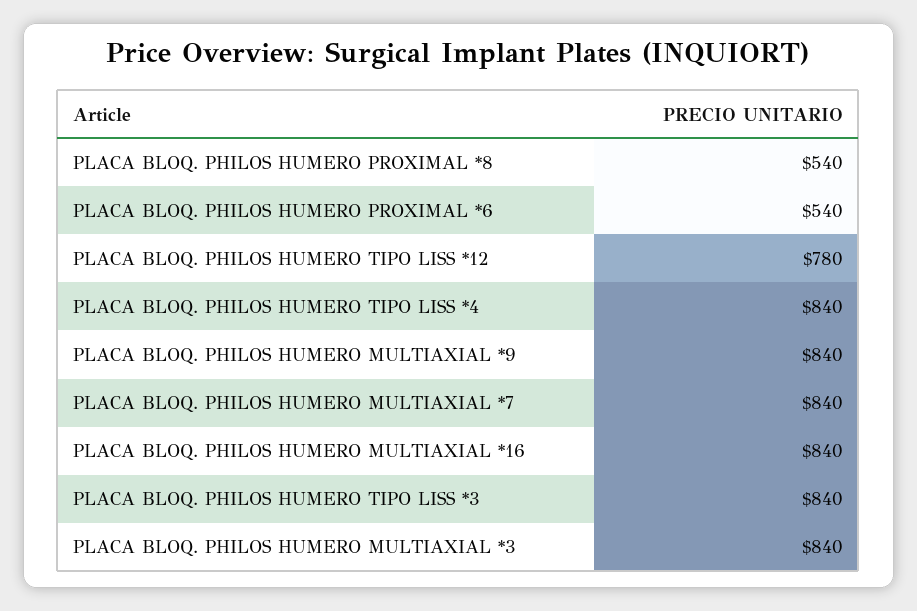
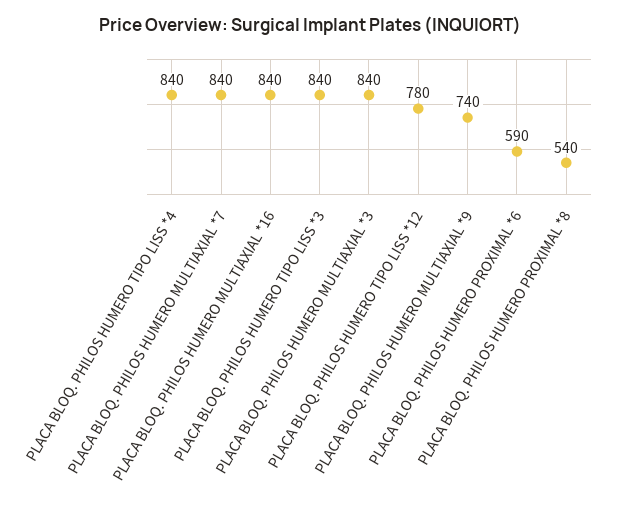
  {
    "PLACA BLOQ. PHILOS HUMERO PROXIMAL *8": 540,
-   "PLACA BLOQ. PHILOS HUMERO PROXIMAL *6": 540,
+   "PLACA BLOQ. PHILOS HUMERO PROXIMAL *6": 590,
    "PLACA BLOQ. PHILOS HUMERO TIPO LISS *12": 780,
    "PLACA BLOQ. PHILOS HUMERO TIPO LISS *4": 840,
-   "PLACA BLOQ. PHILOS HUMERO MULTIAXIAL *9": 840,
+   "PLACA BLOQ. PHILOS HUMERO MULTIAXIAL *9": 740,
    "PLACA BLOQ. PHILOS HUMERO MULTIAXIAL *7": 840,
    "PLACA BLOQ. PHILOS HUMERO MULTIAXIAL *16": 840,
    "PLACA BLOQ. PHILOS HUMERO TIPO LISS *3": 840,
    "PLACA BLOQ. PHILOS HUMERO MULTIAXIAL *3": 840
  }

